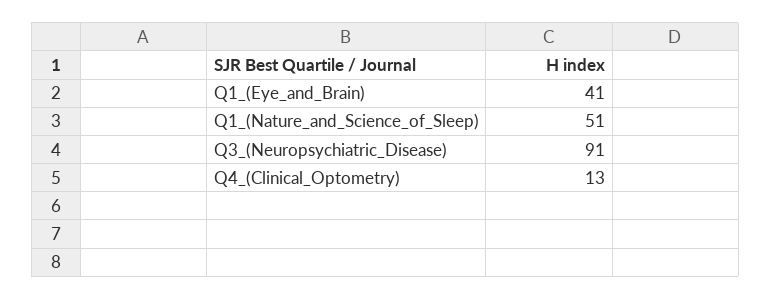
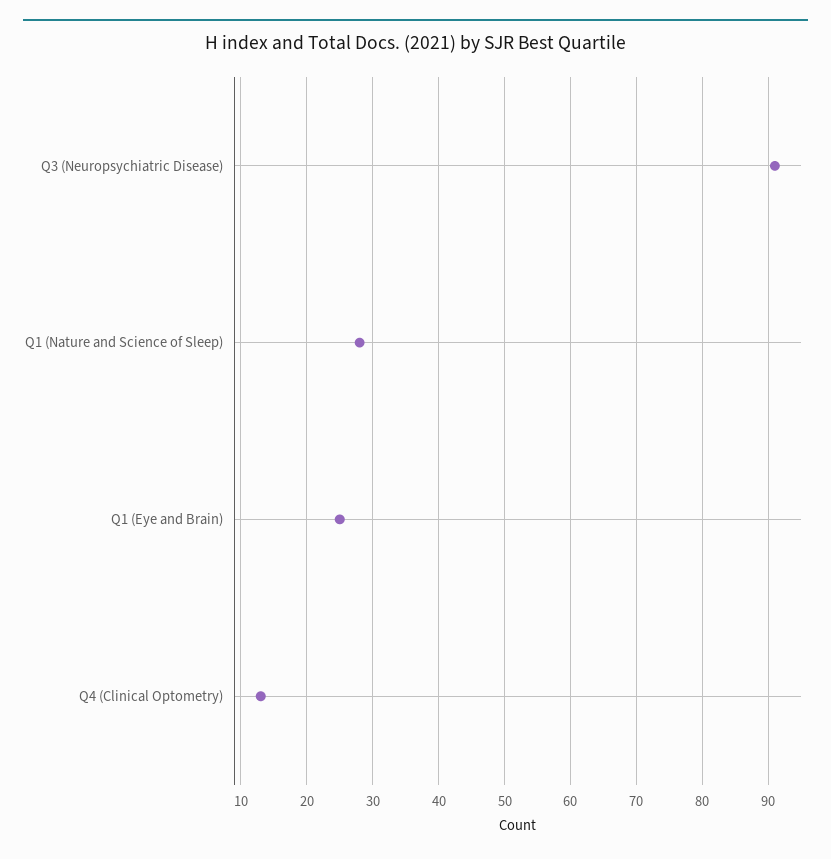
  {
-   "Q1_(Eye_and_Brain)": 41,
+   "Q1_(Eye_and_Brain)": 25,
-   "Q1_(Nature_and_Science_of_Sleep)": 51,
+   "Q1_(Nature_and_Science_of_Sleep)": 28,
    "Q3_(Neuropsychiatric_Disease)": 91,
    "Q4_(Clinical_Optometry)": 13
  }

